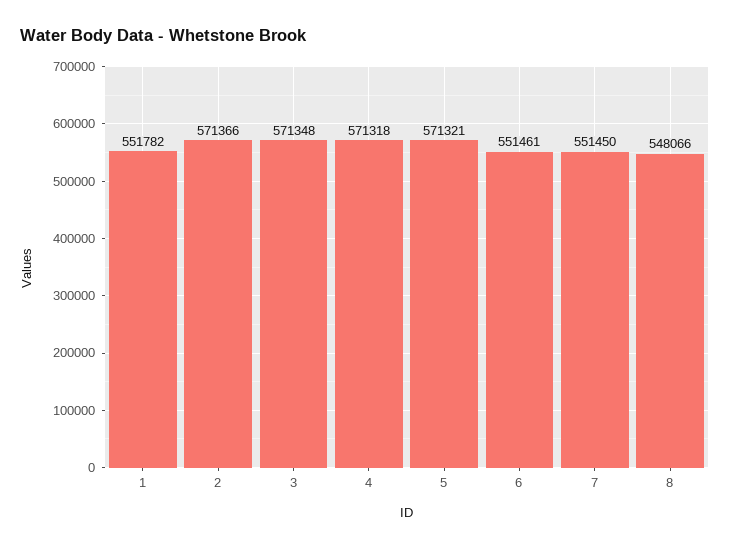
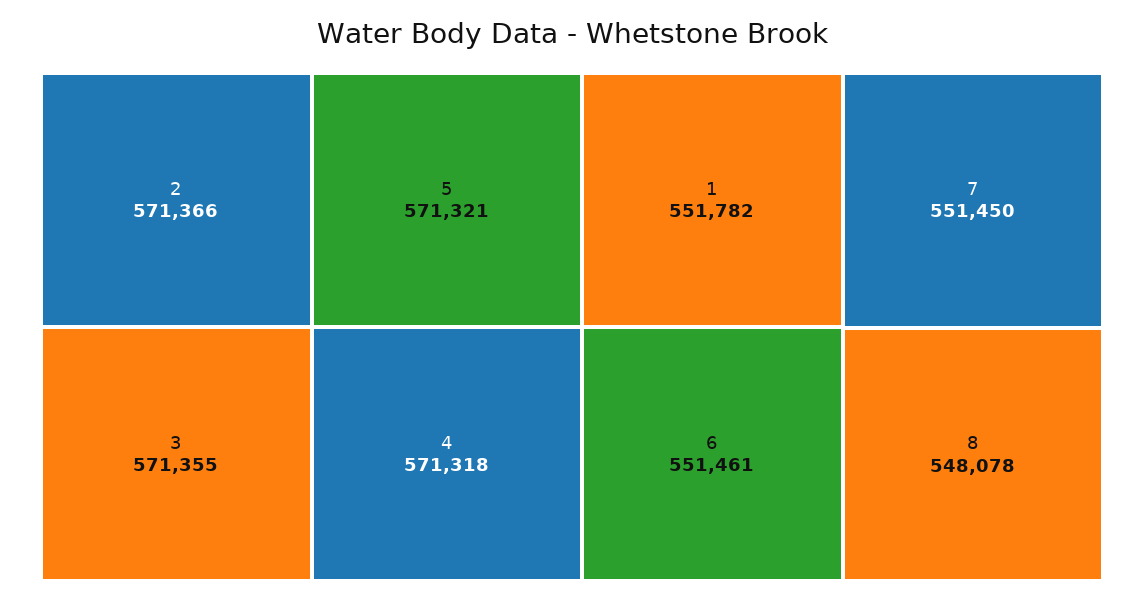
  {
    "1": 551782,
    "2": 571366,
-   "3": 571348,
+   "3": 571355,
    "4": 571318,
    "5": 571321,
    "6": 551461,
    "7": 551450,
-   "8": 548066
+   "8": 548078
  }

